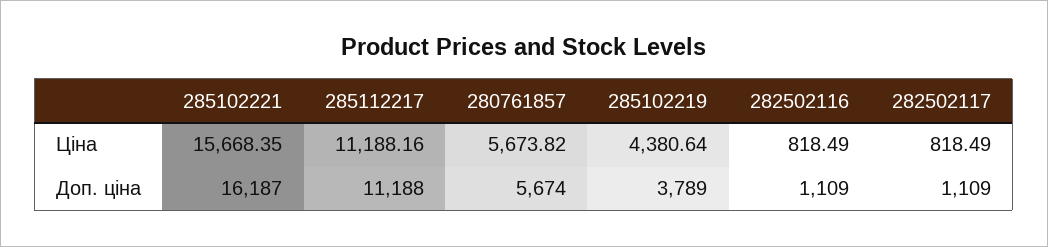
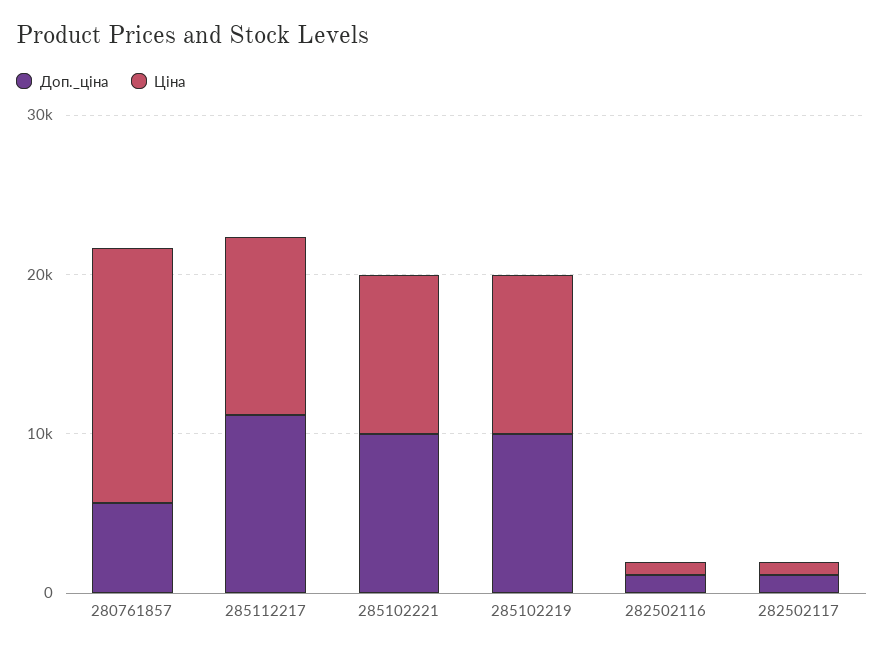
  {
    "Ціна": {
-     "285102221": 15668.35,
+     "285102221": 10000,
      "285112217": 11188.16,
-     "280761857": 5673.82,
+     "280761857": 16000,
-     "285102219": 4380.64,
+     "285102219": 10000,
      "282502116": 818.49,
      "282502117": 818.49
    },
    "Доп. ціна": {
-     "285102221": 16187,
+     "285102221": 10000,
      "285112217": 11188,
      "280761857": 5674,
-     "285102219": 3789,
+     "285102219": 10000,
      "282502116": 1109,
      "282502117": 1109
    }
  }

